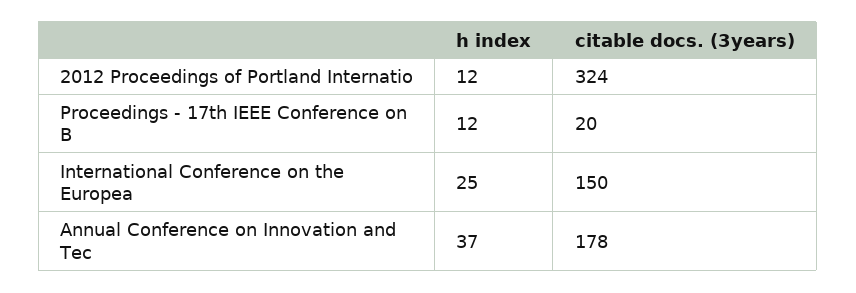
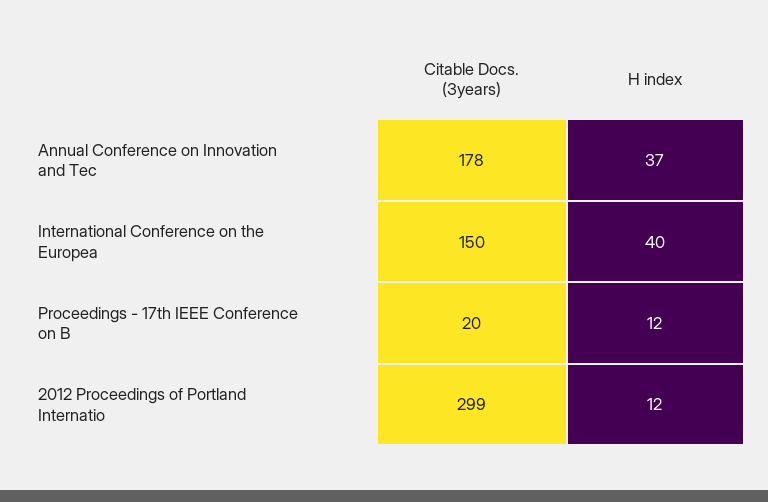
  {
    "h index": {
      "2012 Proceedings of Portland Internatio": 12,
      "Proceedings - 17th IEEE Conference on B": 12,
-     "International Conference on the Europea": 25,
+     "International Conference on the Europea": 40,
      "Annual Conference on Innovation and Tec": 37
    },
    "citable docs. (3years)": {
-     "2012 Proceedings of Portland Internatio": 324,
+     "2012 Proceedings of Portland Internatio": 299,
      "Proceedings - 17th IEEE Conference on B": 20,
      "International Conference on the Europea": 150,
      "Annual Conference on Innovation and Tec": 178
    }
  }

